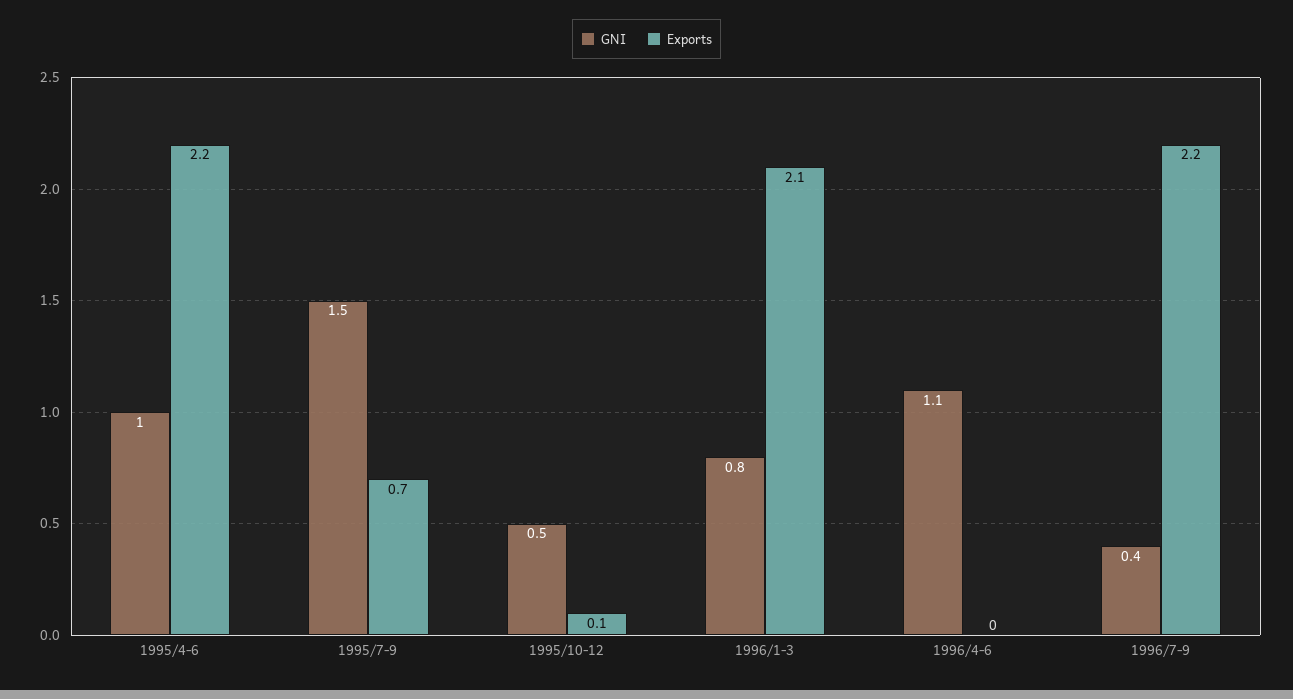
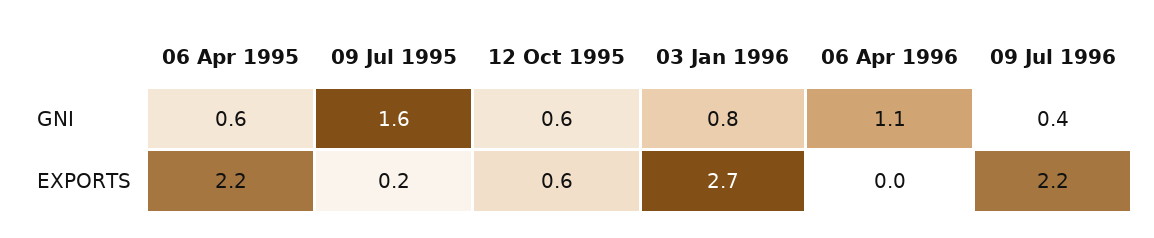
  {
    "GNI": {
-     "1995/4-6": 1,
+     "1995/4-6": 0.6,
-     "1995/7-9": 1.5,
+     "1995/7-9": 1.6,
-     "1995/10-12": 0.5,
+     "1995/10-12": 0.6,
      "1996/1-3": 0.8,
      "1996/4-6": 1.1,
      "1996/7-9": 0.4
    },
    "Exports": {
      "1995/4-6": 2.2,
-     "1995/7-9": 0.7,
+     "1995/7-9": 0.2,
-     "1995/10-12": 0.1,
+     "1995/10-12": 0.6,
-     "1996/1-3": 2.1,
+     "1996/1-3": 2.7,
      "1996/4-6": 0,
      "1996/7-9": 2.2
    }
  }

